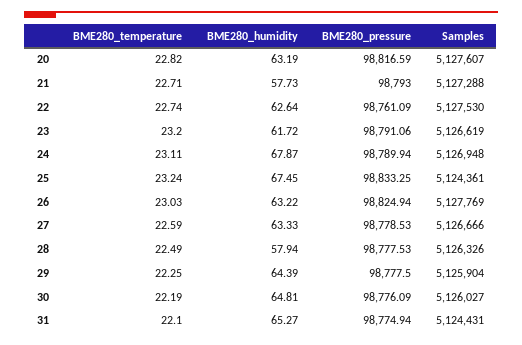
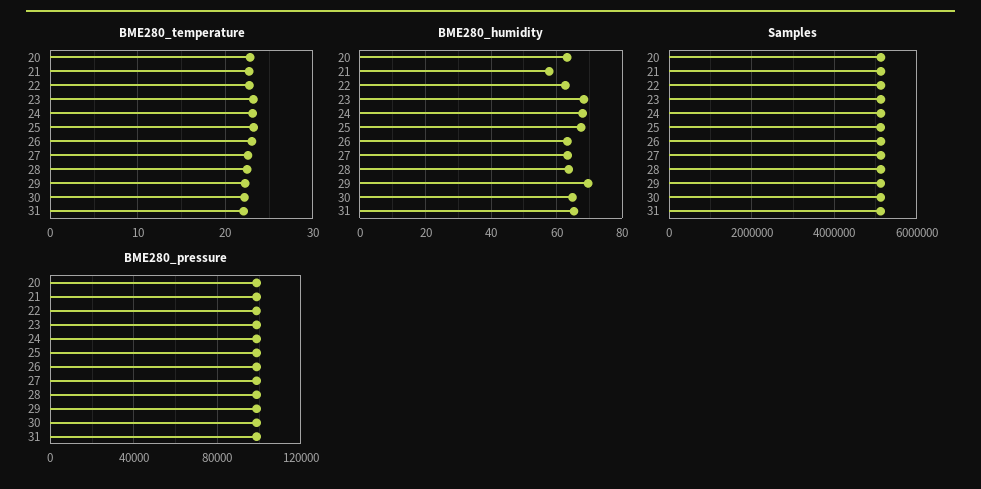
  {
    "BME280_temperature": {
      "20": 22.82,
      "21": 22.71,
      "22": 22.74,
      "23": 23.2,
      "24": 23.11,
      "25": 23.24,
      "26": 23.03,
      "27": 22.59,
      "28": 22.49,
      "29": 22.25,
      "30": 22.19,
      "31": 22.1
    },
    "BME280_humidity": {
      "20": 63.19,
      "21": 57.73,
      "22": 62.64,
-     "23": 61.72,
+     "23": 68,
      "24": 67.87,
      "25": 67.45,
      "26": 63.22,
      "27": 63.33,
-     "28": 57.94,
+     "28": 64,
-     "29": 64.39,
+     "29": 70,
      "30": 64.81,
      "31": 65.27
    },
    "BME280_pressure": {
      "20": 98816.59,
      "21": 98793,
      "22": 98761.09,
      "23": 98791.06,
      "24": 98789.94,
      "25": 98833.25,
      "26": 98824.94,
      "27": 98778.53,
      "28": 98777.53,
      "29": 98777.5,
      "30": 98776.09,
      "31": 98774.94
    },
    "Samples": {
      "20": 5127607,
      "21": 5127288,
      "22": 5127530,
      "23": 5126619,
      "24": 5126948,
      "25": 5124361,
      "26": 5127769,
      "27": 5126666,
      "28": 5126326,
      "29": 5125904,
      "30": 5126027,
      "31": 5124431
    }
  }

